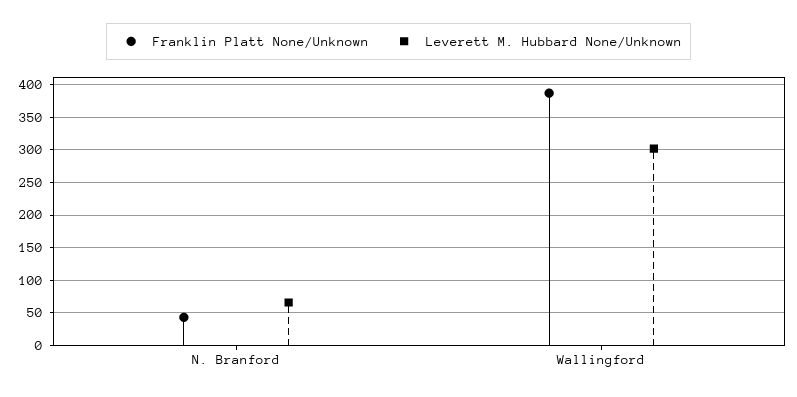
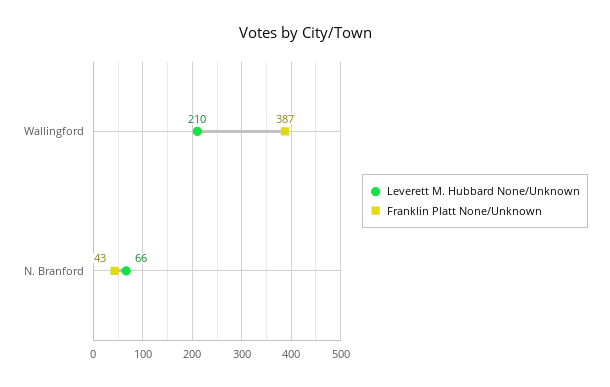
  {
    "Franklin Platt None/Unknown": {
      "N. Branford": 43,
      "Wallingford": 387
    },
    "Leverett M. Hubbard None/Unknown": {
      "N. Branford": 66,
-     "Wallingford": 300
+     "Wallingford": 210
    }
  }

